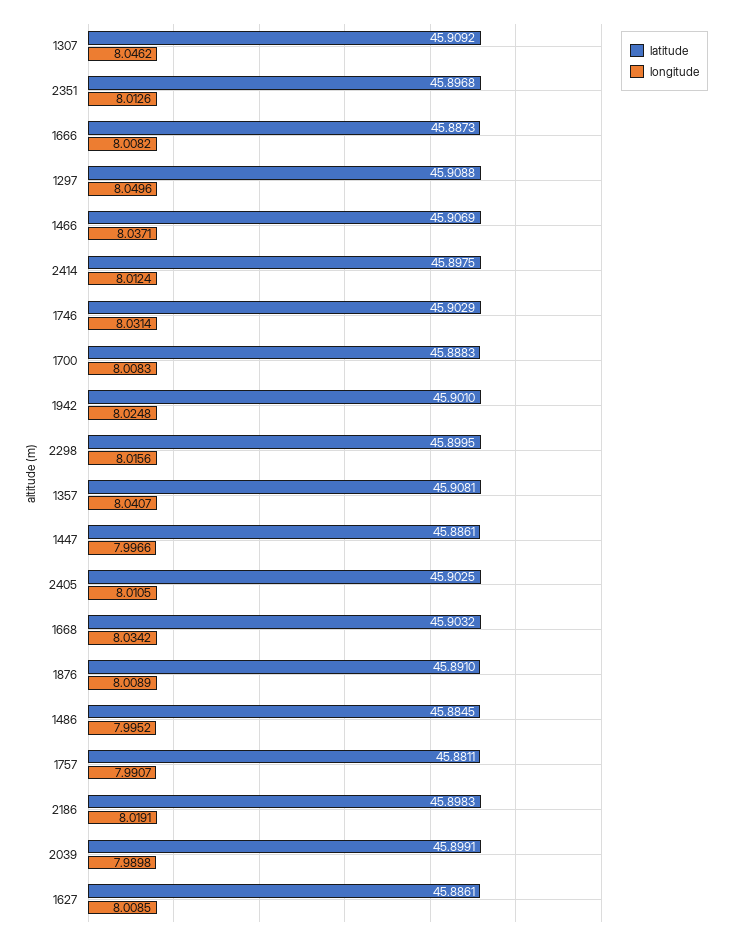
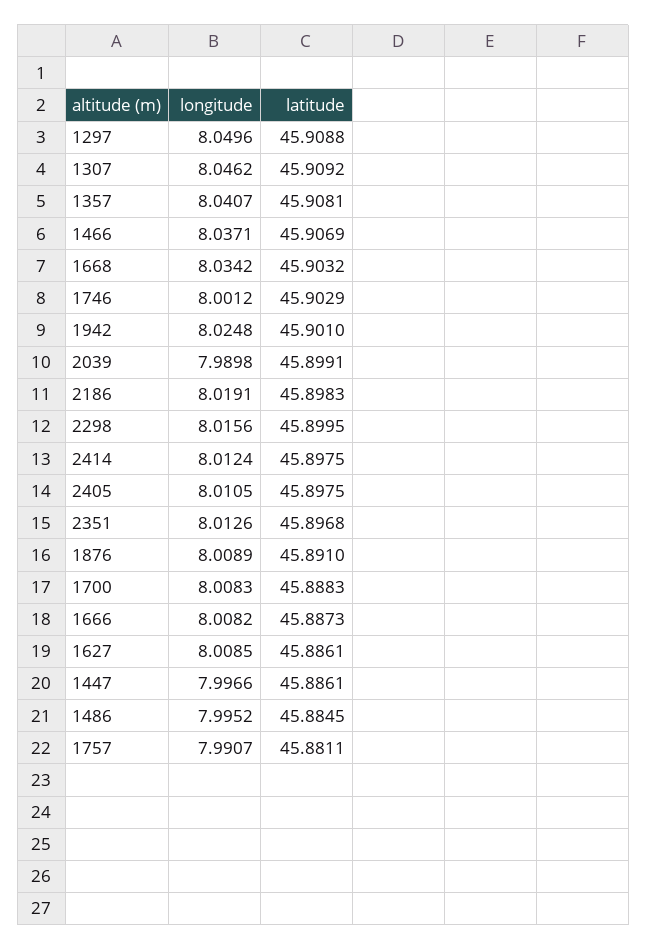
  {
    "latitude": {
      "1307": 45.9092,
      "2351": 45.8968,
      "1666": 45.8873,
      "1297": 45.9088,
      "1466": 45.9069,
      "2414": 45.8975,
      "1746": 45.9029,
      "1700": 45.8883,
      "1942": 45.901,
      "2298": 45.8995,
      "1357": 45.9081,
      "1447": 45.8861,
-     "2405": 45.9025,
+     "2405": 45.8975,
      "1668": 45.9032,
      "1876": 45.891,
      "1486": 45.8845,
      "1757": 45.8811,
      "2186": 45.8983,
      "2039": 45.8991,
      "1627": 45.8861
    },
    "longitude": {
      "1307": 8.0462,
      "2351": 8.0126,
      "1666": 8.0082,
      "1297": 8.0496,
      "1466": 8.0371,
      "2414": 8.0124,
-     "1746": 8.0314,
+     "1746": 8.0012,
      "1700": 8.0083,
      "1942": 8.0248,
      "2298": 8.0156,
      "1357": 8.0407,
      "1447": 7.9966,
      "2405": 8.0105,
      "1668": 8.0342,
      "1876": 8.0089,
      "1486": 7.9952,
      "1757": 7.9907,
      "2186": 8.0191,
      "2039": 7.9898,
      "1627": 8.0085
    }
  }

